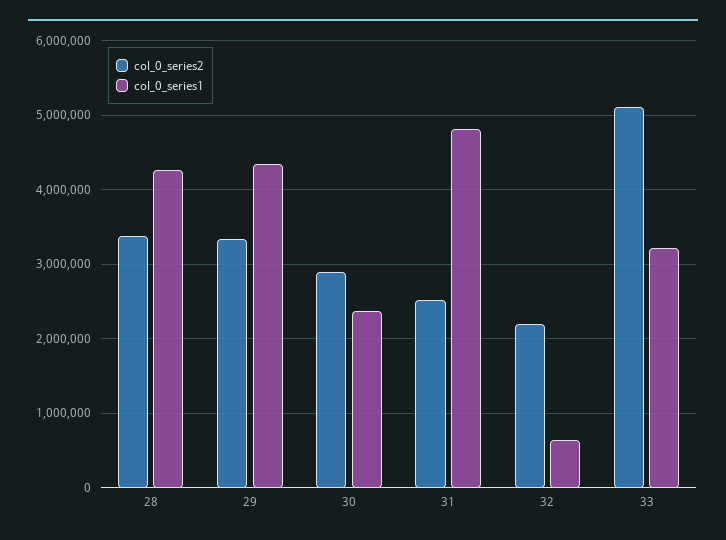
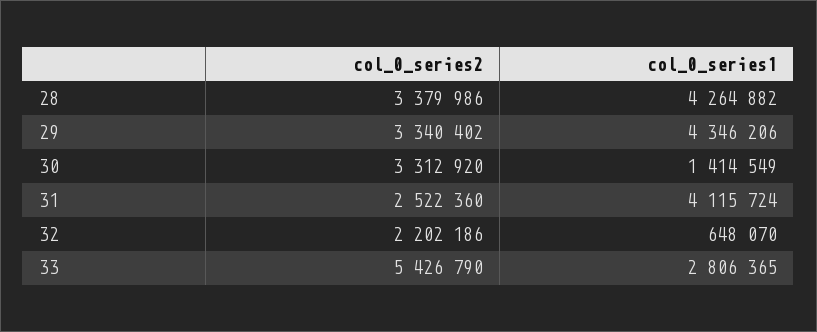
  {
    "col_0_series2": {
      "28": 3379986,
      "29": 3340402,
-     "30": 2900000,
+     "30": 3312920,
      "31": 2522360,
      "32": 2202186,
-     "33": 5100000
+     "33": 5426790
    },
    "col_0_series1": {
      "28": 4264882,
      "29": 4346206,
-     "30": 2400000,
+     "30": 1414549,
-     "31": 4800000,
+     "31": 4115724,
      "32": 648070,
-     "33": 3200000
+     "33": 2806365
    }
  }

